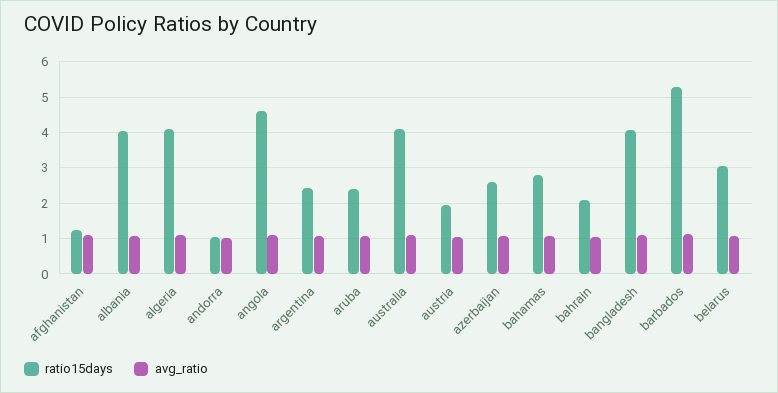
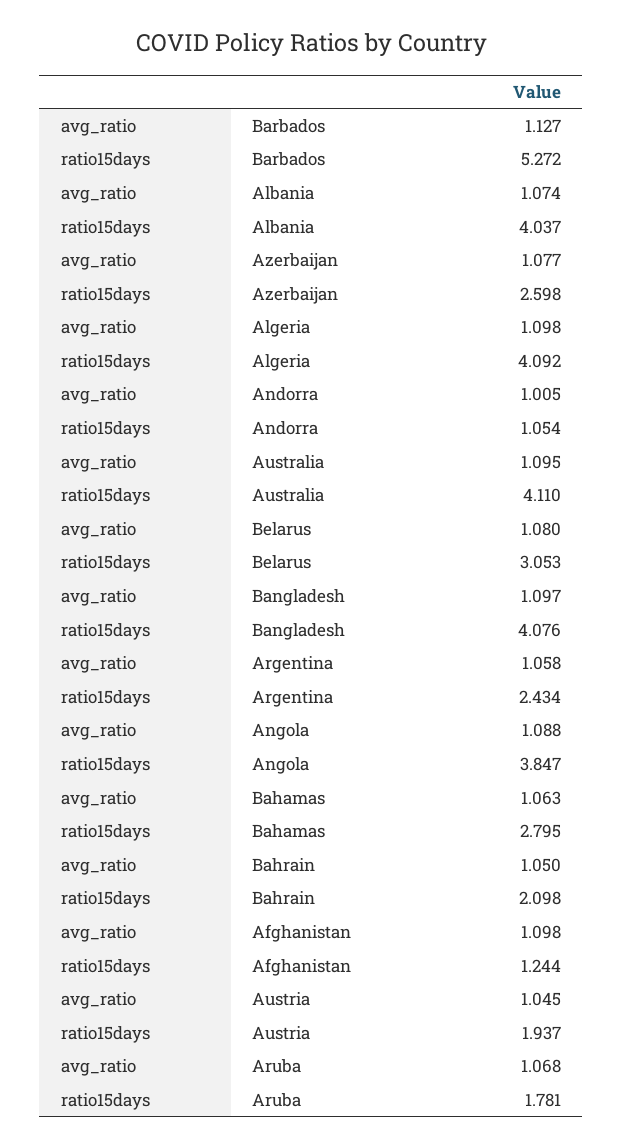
  {
    "ratio15days": {
      "afghanistan": 1.244,
      "albania": 4.037,
      "algeria": 4.092,
      "andorra": 1.054,
-     "angola": 4.6,
+     "angola": 3.847,
      "argentina": 2.434,
-     "aruba": 2.4,
+     "aruba": 1.781,
      "australia": 4.11,
      "austria": 1.937,
      "azerbaijan": 2.598,
      "bahamas": 2.795,
      "bahrain": 2.098,
      "bangladesh": 4.076,
      "barbados": 5.272,
      "belarus": 3.053
    },
    "avg_ratio": {
      "afghanistan": 1.098,
      "albania": 1.074,
      "algeria": 1.098,
      "andorra": 1.005,
      "angola": 1.088,
      "argentina": 1.058,
      "aruba": 1.068,
      "australia": 1.095,
      "austria": 1.045,
      "azerbaijan": 1.077,
      "bahamas": 1.063,
      "bahrain": 1.05,
      "bangladesh": 1.097,
      "barbados": 1.127,
      "belarus": 1.08
    }
  }

